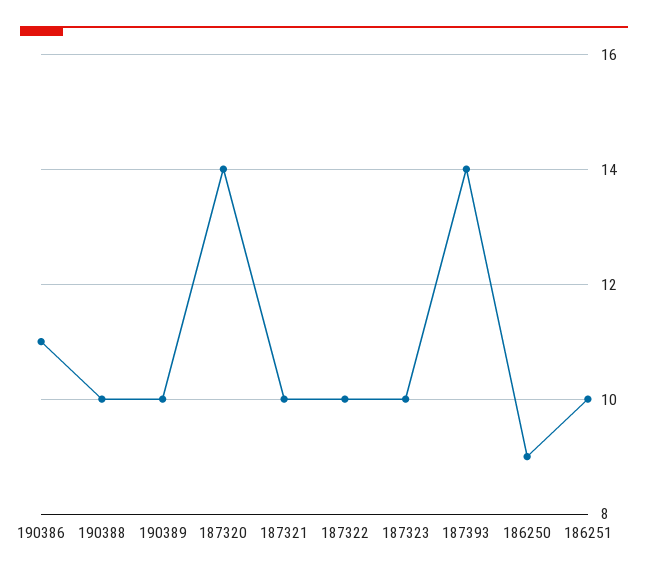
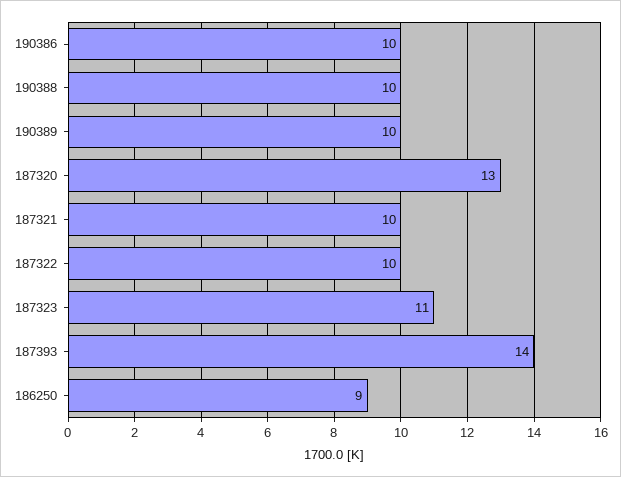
  {
-   "190386": 11,
+   "190386": 10,
    "190388": 10,
    "190389": 10,
-   "187320": 14,
+   "187320": 13,
    "187321": 10,
    "187322": 10,
-   "187323": 10,
+   "187323": 11,
    "187393": 14,
-   "186250": 9,
+   "186250": 9
-   "186251": 10
  }

